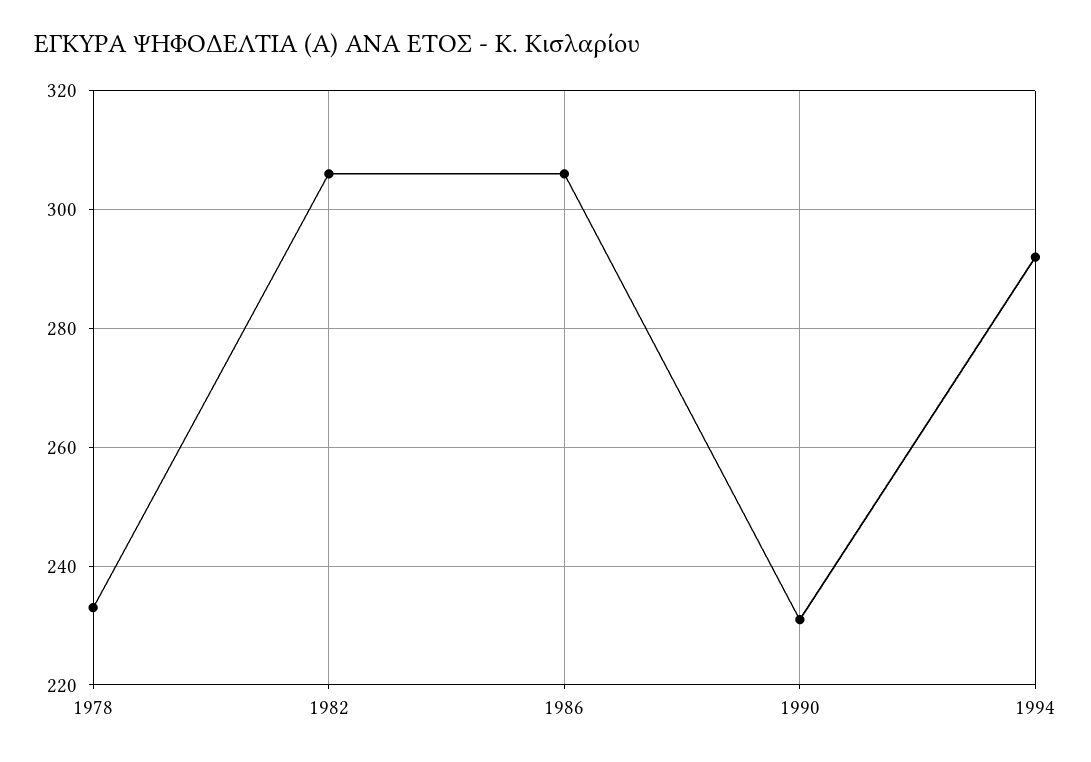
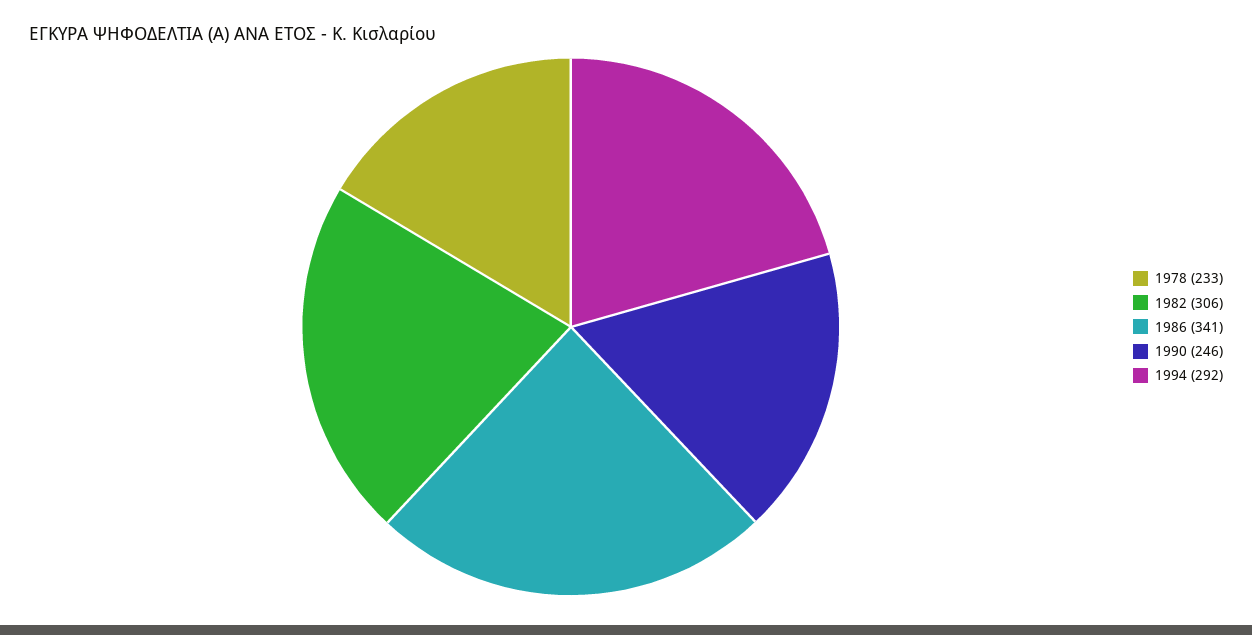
  {
    "1978": 233,
    "1982": 306,
-   "1986": 305,
+   "1986": 341,
-   "1990": 230,
+   "1990": 246,
    "1994": 292
  }

